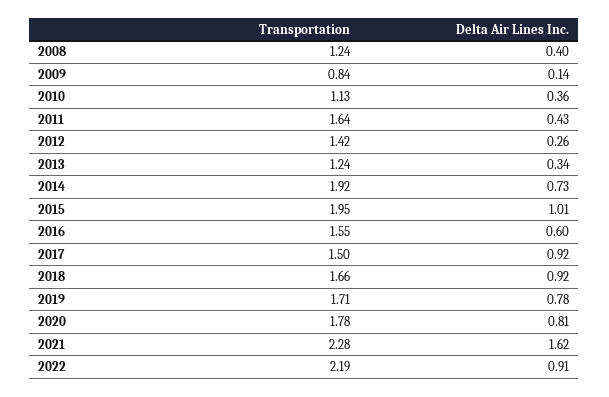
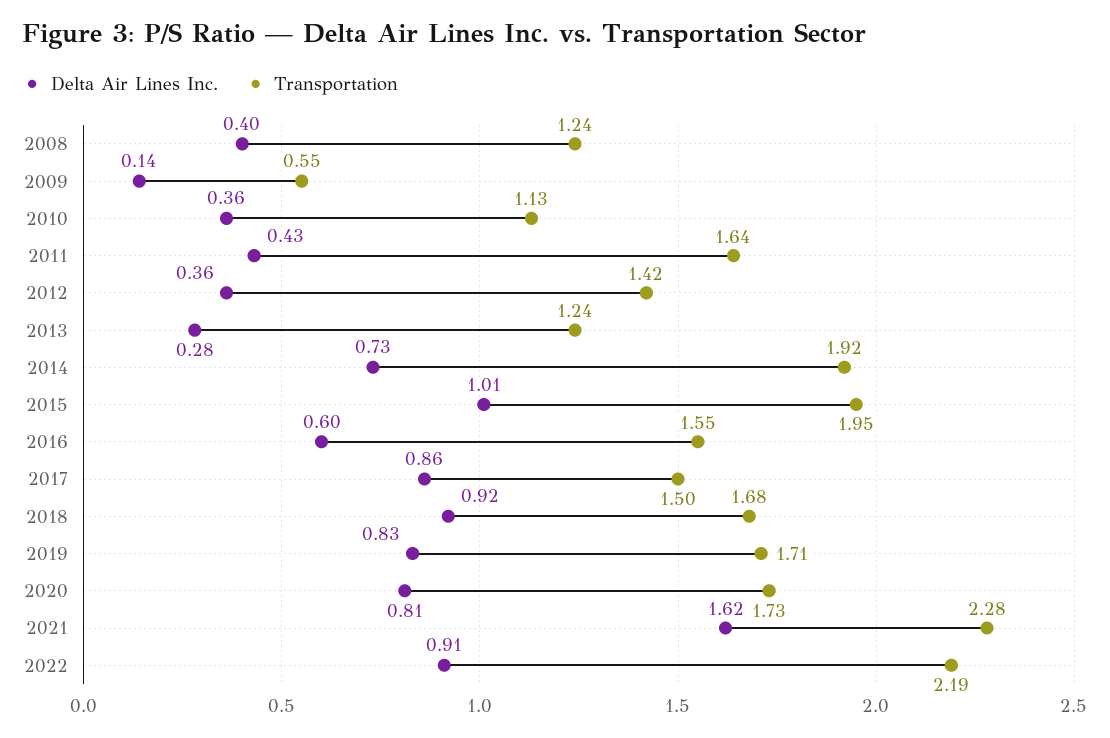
  {
    "Transportation": {
      "2008": 1.24,
-     "2009": 0.84,
+     "2009": 0.55,
      "2010": 1.13,
      "2011": 1.64,
      "2012": 1.42,
      "2013": 1.24,
      "2014": 1.92,
      "2015": 1.95,
      "2016": 1.55,
      "2017": 1.5,
-     "2018": 1.66,
+     "2018": 1.68,
      "2019": 1.71,
-     "2020": 1.78,
+     "2020": 1.73,
      "2021": 2.28,
      "2022": 2.19
    },
    "Delta Air Lines Inc.": {
      "2008": 0.4,
      "2009": 0.14,
      "2010": 0.36,
      "2011": 0.43,
-     "2012": 0.26,
+     "2012": 0.36,
-     "2013": 0.34,
+     "2013": 0.28,
      "2014": 0.73,
      "2015": 1.01,
      "2016": 0.6,
-     "2017": 0.92,
+     "2017": 0.86,
      "2018": 0.92,
-     "2019": 0.78,
+     "2019": 0.83,
      "2020": 0.81,
      "2021": 1.62,
      "2022": 0.91
    }
  }

